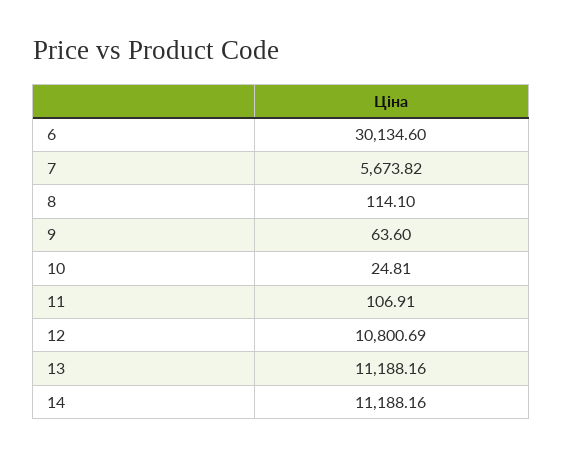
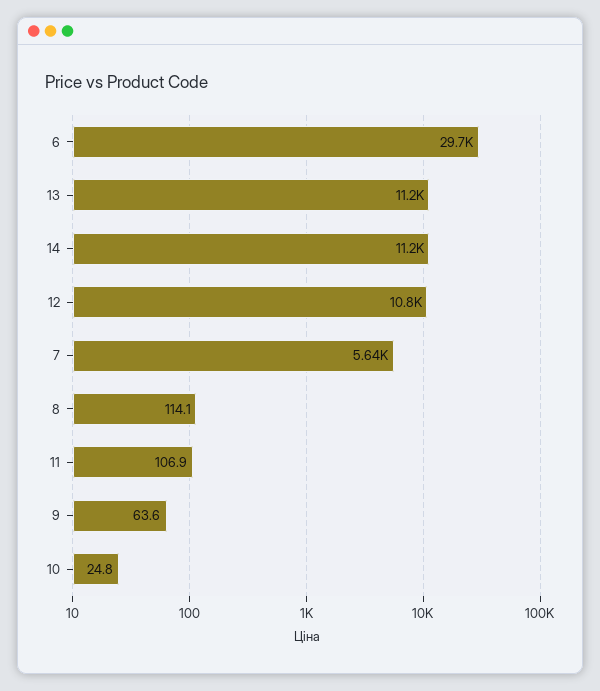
  {
-   "6": 30134.6,
+   "6": 29700,
-   "7": 5673.82,
+   "7": 5640,
    "8": 114.1,
    "9": 63.6,
    "10": 24.81,
    "11": 106.91,
    "12": 10800.69,
    "13": 11188.16,
    "14": 11188.16
  }

